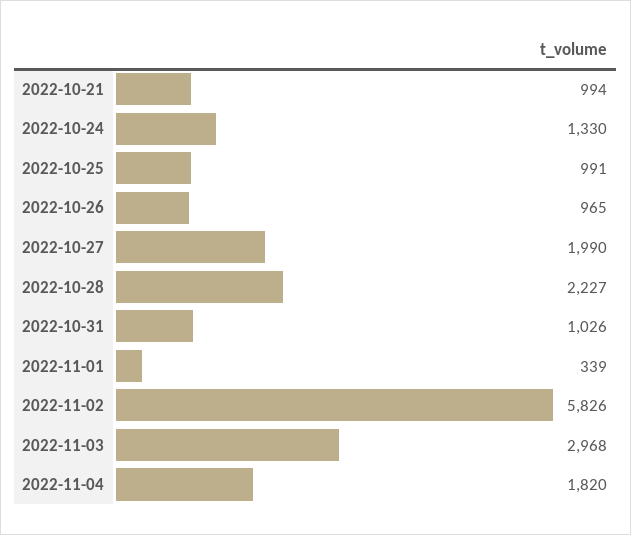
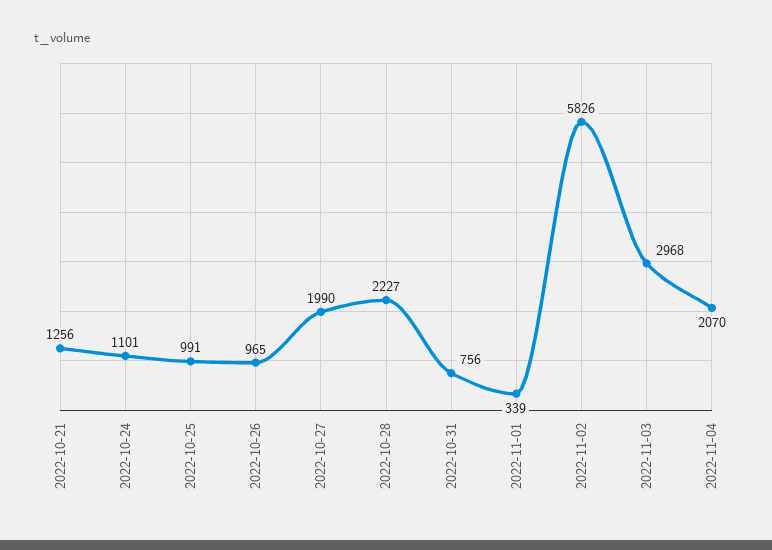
  {
-   "2022-10-21": 994,
+   "2022-10-21": 1256,
-   "2022-10-24": 1330,
+   "2022-10-24": 1101,
    "2022-10-25": 991,
    "2022-10-26": 965,
    "2022-10-27": 1990,
    "2022-10-28": 2227,
-   "2022-10-31": 1026,
+   "2022-10-31": 756,
    "2022-11-01": 339,
    "2022-11-02": 5826,
    "2022-11-03": 2968,
-   "2022-11-04": 1820
+   "2022-11-04": 2070
  }

